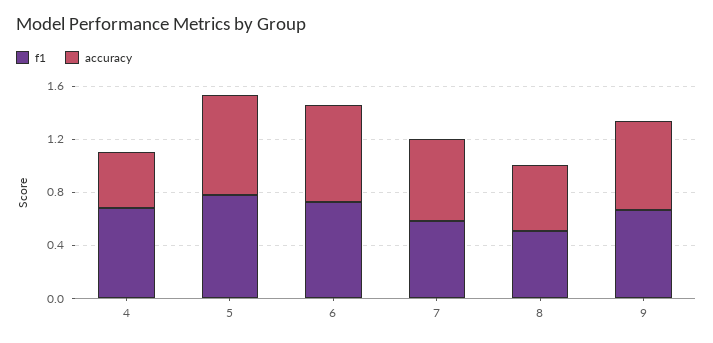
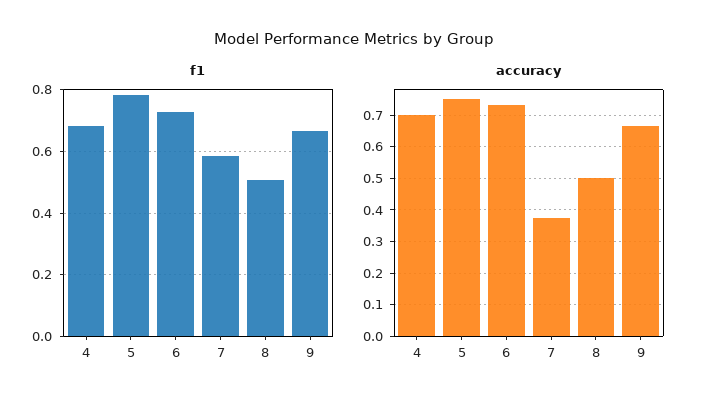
  {
    "f1": {
      "4": 0.68,
      "5": 0.78,
      "6": 0.72,
      "7": 0.58,
      "8": 0.5,
      "9": 0.66
    },
    "accuracy": {
-     "4": 0.4,
+     "4": 0.7,
      "5": 0.76,
      "6": 0.74,
-     "7": 0.6,
+     "7": 0.38,
      "8": 0.5,
      "9": 0.66
    }
  }

